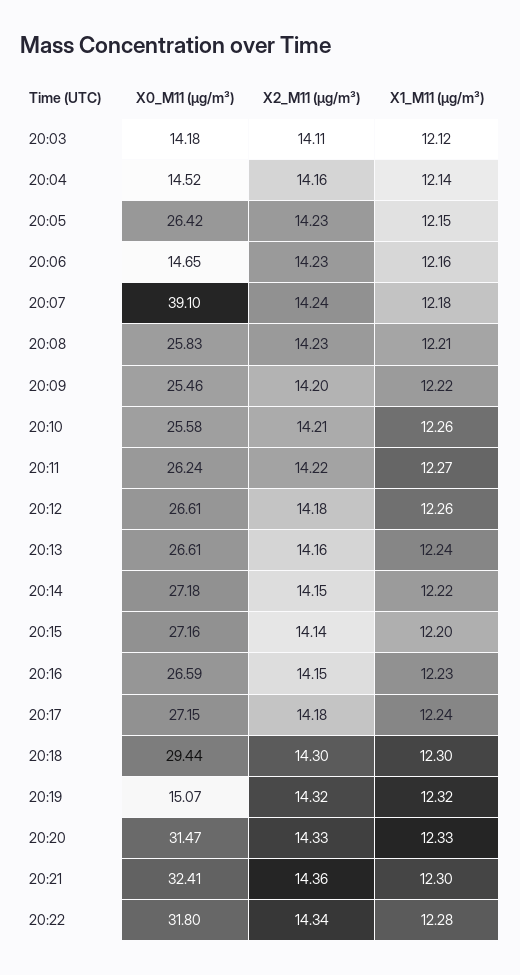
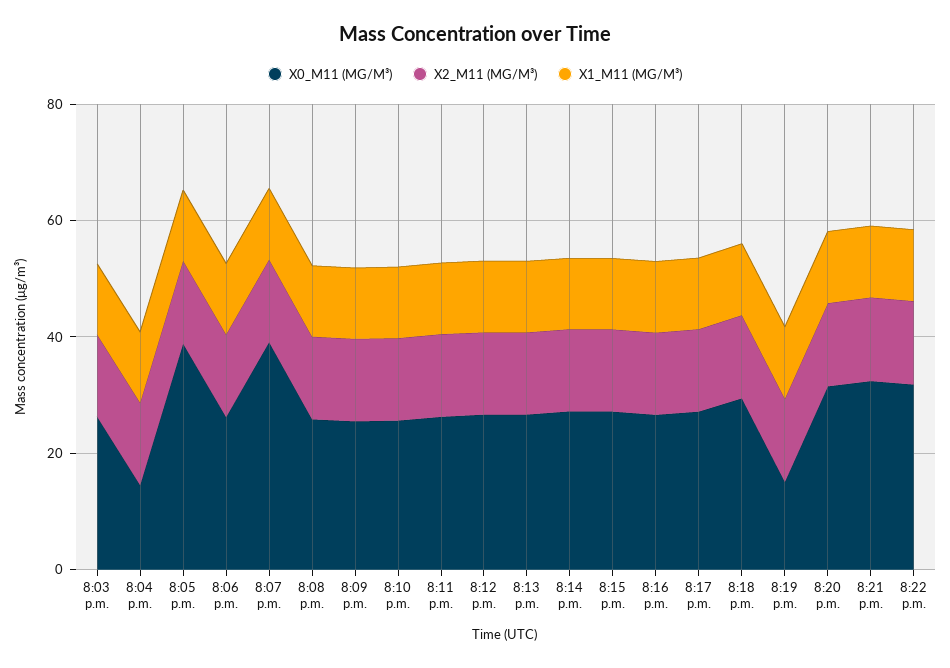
  {
    "X0_M11 (μg/m³)": {
-     "20:03": 14.18,
+     "20:03": 25,
      "20:04": 14.52,
-     "20:05": 26.42,
+     "20:05": 40,
-     "20:06": 14.65,
+     "20:06": 25,
      "20:07": 39.1,
      "20:08": 25.83,
      "20:09": 25.46,
      "20:10": 25.58,
      "20:11": 26.24,
      "20:12": 26.61,
      "20:13": 26.61,
      "20:14": 27.18,
      "20:15": 27.16,
      "20:16": 26.59,
      "20:17": 27.15,
      "20:18": 29.44,
      "20:19": 15.07,
      "20:20": 31.47,
      "20:21": 32.41,
      "20:22": 31.8
    },
    "X2_M11 (μg/m³)": {
      "20:03": 14.11,
      "20:04": 14.16,
      "20:05": 14.23,
      "20:06": 14.23,
      "20:07": 14.24,
      "20:08": 14.23,
      "20:09": 14.2,
      "20:10": 14.21,
      "20:11": 14.22,
      "20:12": 14.18,
      "20:13": 14.16,
      "20:14": 14.15,
      "20:15": 14.14,
      "20:16": 14.15,
      "20:17": 14.18,
      "20:18": 14.3,
      "20:19": 14.32,
      "20:20": 14.33,
      "20:21": 14.36,
      "20:22": 14.34
    },
    "X1_M11 (μg/m³)": {
      "20:03": 12.12,
      "20:04": 12.14,
      "20:05": 12.15,
      "20:06": 12.16,
      "20:07": 12.18,
      "20:08": 12.21,
      "20:09": 12.22,
      "20:10": 12.26,
      "20:11": 12.27,
      "20:12": 12.26,
      "20:13": 12.24,
      "20:14": 12.22,
      "20:15": 12.2,
      "20:16": 12.23,
      "20:17": 12.24,
      "20:18": 12.3,
      "20:19": 12.32,
      "20:20": 12.33,
      "20:21": 12.3,
      "20:22": 12.28
    }
  }

